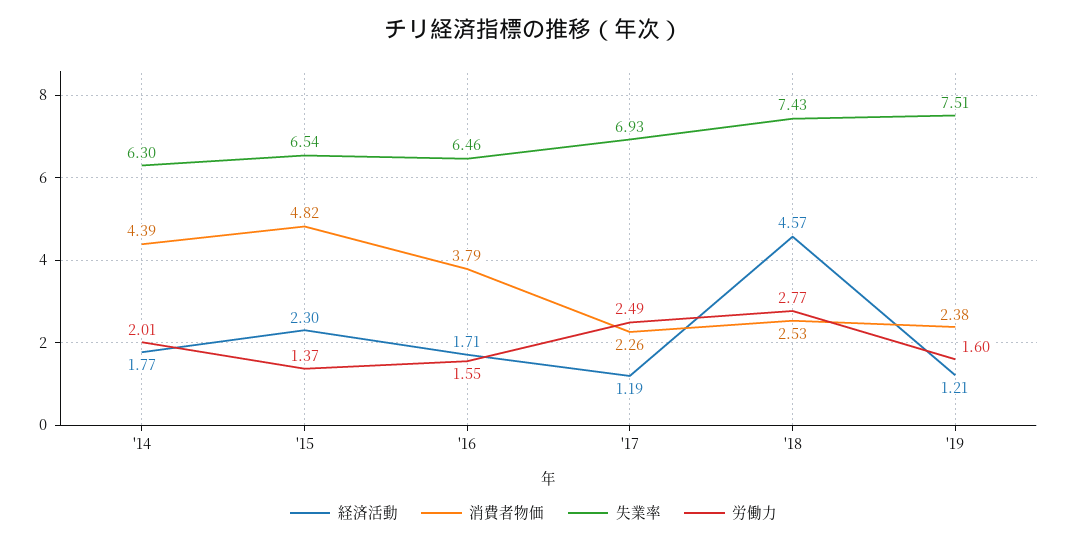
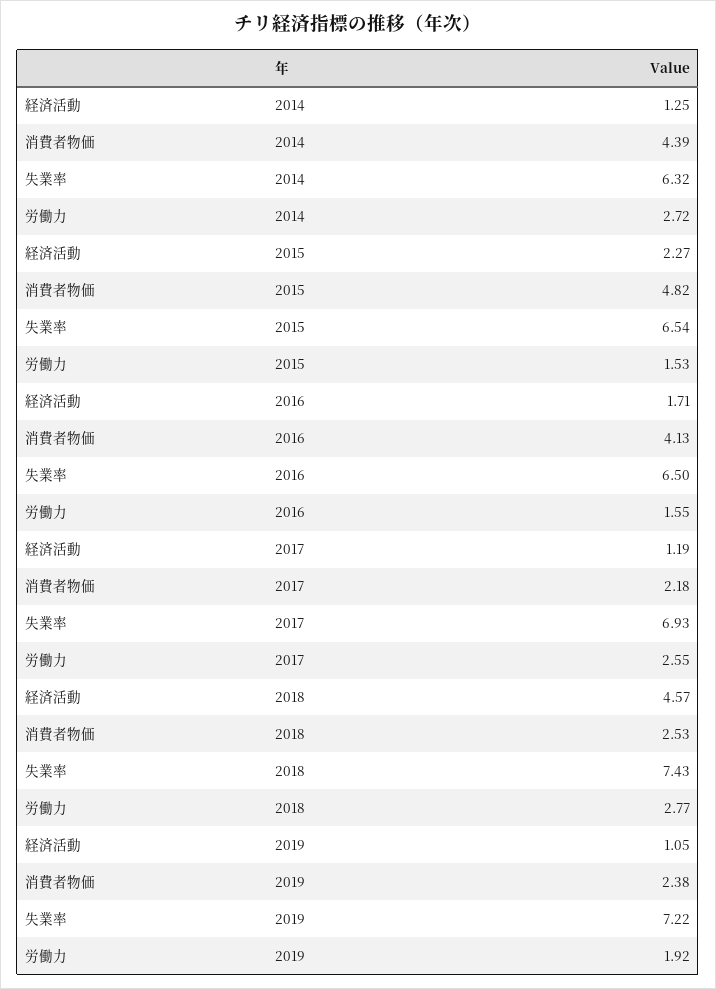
  {
    "経済活動": {
-     "'14": 1.77,
+     "'14": 1.25,
-     "'15": 2.3,
+     "'15": 2.27,
      "'16": 1.71,
      "'17": 1.19,
      "'18": 4.57,
-     "'19": 1.21
+     "'19": 1.05
    },
    "消費者物価": {
      "'14": 4.39,
      "'15": 4.82,
-     "'16": 3.79,
+     "'16": 4.13,
-     "'17": 2.26,
+     "'17": 2.18,
      "'18": 2.53,
      "'19": 2.38
    },
    "失業率": {
-     "'14": 6.3,
+     "'14": 6.32,
      "'15": 6.54,
-     "'16": 6.46,
+     "'16": 6.5,
      "'17": 6.93,
      "'18": 7.43,
-     "'19": 7.51
+     "'19": 7.22
    },
    "労働力": {
-     "'14": 2.01,
+     "'14": 2.72,
-     "'15": 1.37,
+     "'15": 1.53,
      "'16": 1.55,
-     "'17": 2.49,
+     "'17": 2.55,
      "'18": 2.77,
-     "'19": 1.6
+     "'19": 1.92
    }
  }

